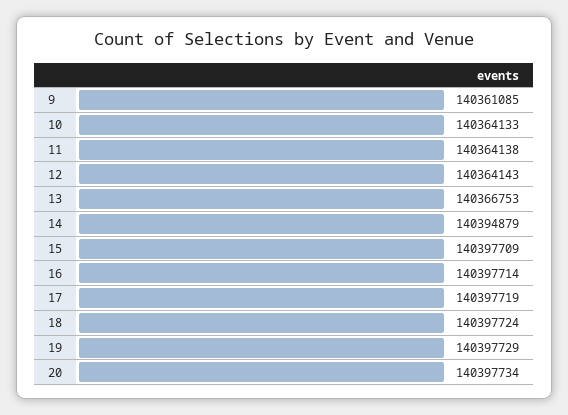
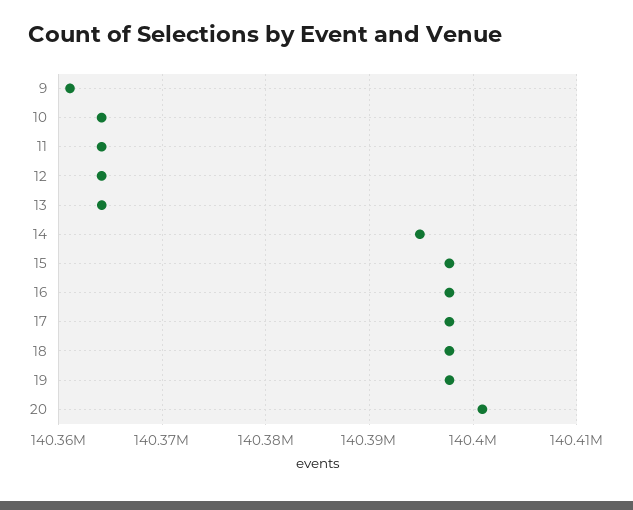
  {
    "9": 140361085,
    "10": 140364133,
    "11": 140364138,
    "12": 140364143,
-   "13": 140366753,
+   "13": 140364000,
    "14": 140394879,
    "15": 140397709,
    "16": 140397714,
    "17": 140397719,
    "18": 140397724,
    "19": 140397729,
-   "20": 140397734
+   "20": 140401000
  }

